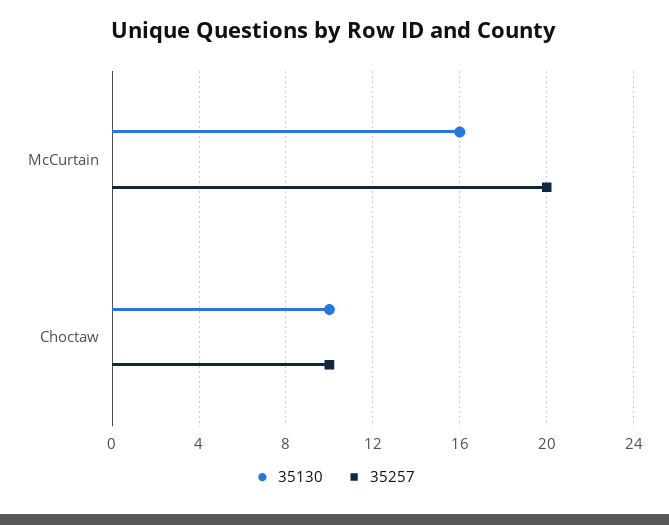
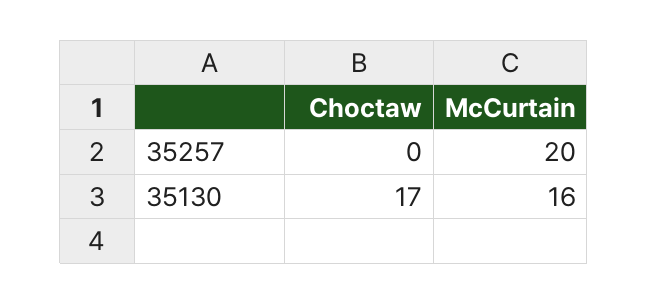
  {
    "35130": {
      "McCurtain": 16,
-     "Choctaw": 10
+     "Choctaw": 17
    },
    "35257": {
      "McCurtain": 20,
-     "Choctaw": 10
+     "Choctaw": 0
    }
  }

